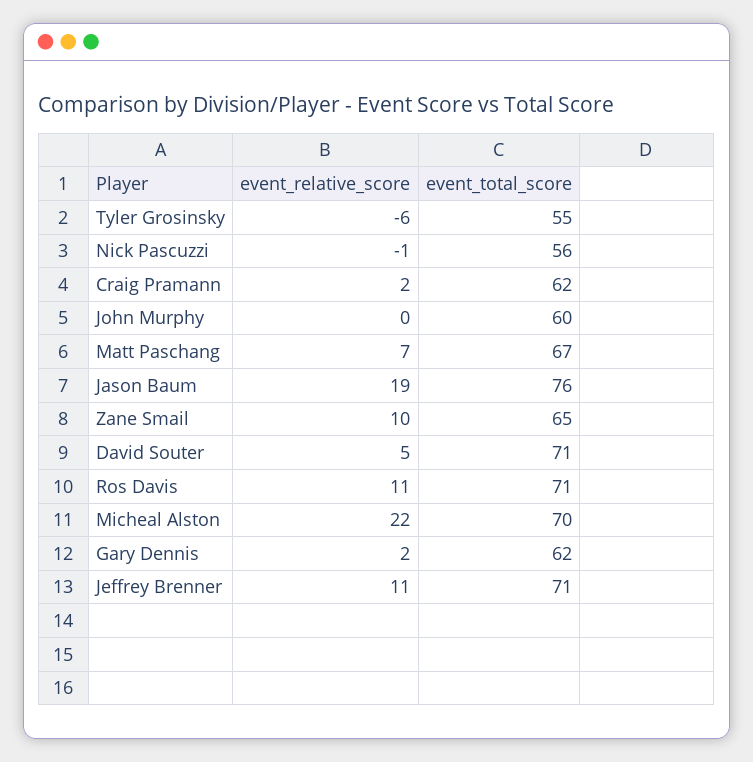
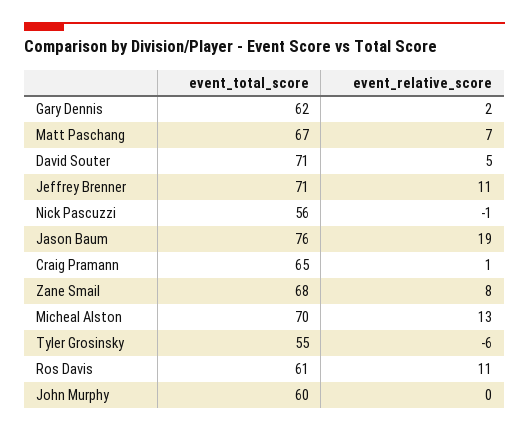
  {
    "event_relative_score": {
      "Tyler Grosinsky": -6,
      "Nick Pascuzzi": -1,
-     "Craig Pramann": 2,
+     "Craig Pramann": 1,
      "John Murphy": 0,
      "Matt Paschang": 7,
      "Jason Baum": 19,
-     "Zane Smail": 10,
+     "Zane Smail": 8,
      "David Souter": 5,
      "Ros Davis": 11,
-     "Micheal Alston": 22,
+     "Micheal Alston": 13,
      "Gary Dennis": 2,
      "Jeffrey Brenner": 11
    },
    "event_total_score": {
      "Tyler Grosinsky": 55,
      "Nick Pascuzzi": 56,
-     "Craig Pramann": 62,
+     "Craig Pramann": 65,
      "John Murphy": 60,
      "Matt Paschang": 67,
      "Jason Baum": 76,
-     "Zane Smail": 65,
+     "Zane Smail": 68,
      "David Souter": 71,
-     "Ros Davis": 71,
+     "Ros Davis": 61,
      "Micheal Alston": 70,
      "Gary Dennis": 62,
      "Jeffrey Brenner": 71
    }
  }

